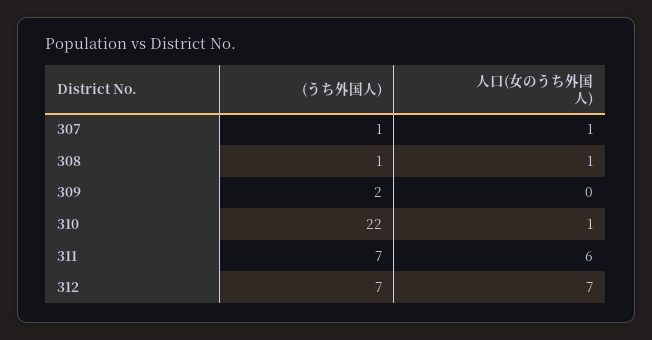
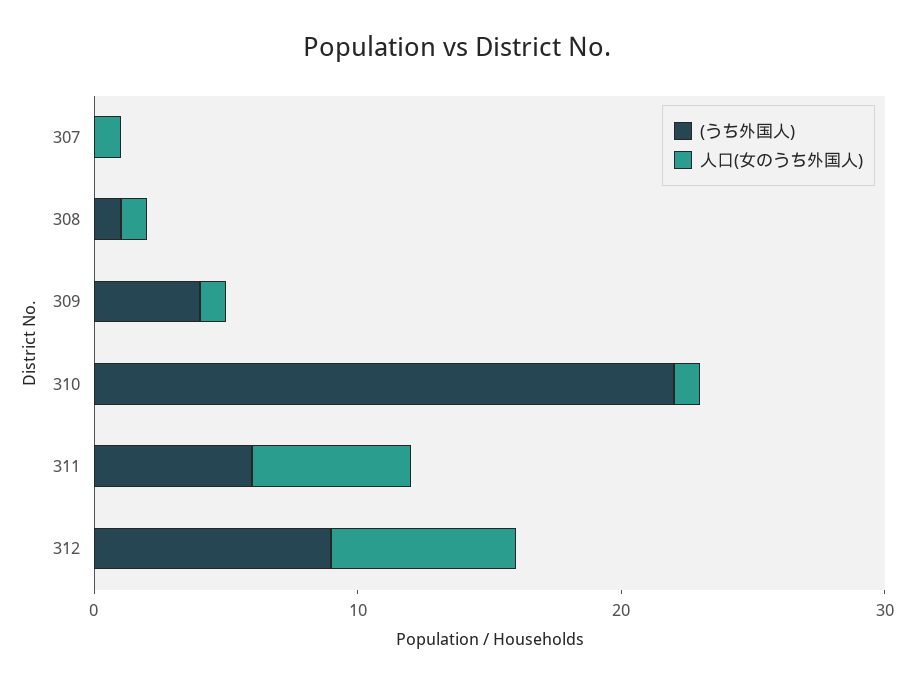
  {
    "(うち外国人)": {
-     "307": 1,
+     "307": 0,
      "308": 1,
-     "309": 2,
+     "309": 4,
      "310": 22,
-     "311": 7,
+     "311": 6,
-     "312": 7
+     "312": 9
    },
    "人口(女のうち外国人)": {
      "307": 1,
      "308": 1,
-     "309": 0,
+     "309": 1,
      "310": 1,
      "311": 6,
      "312": 7
    }
  }

